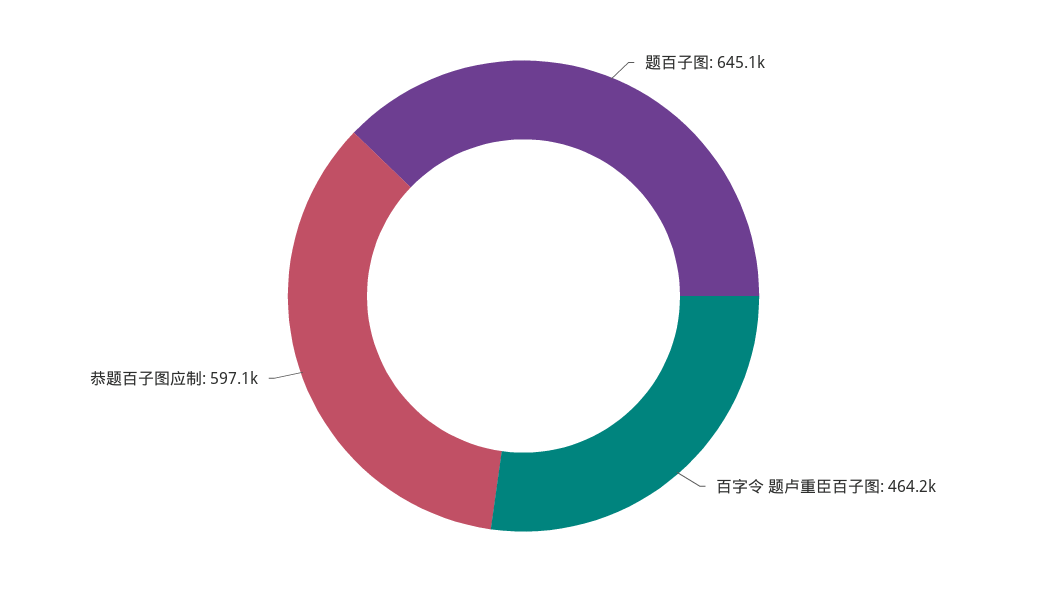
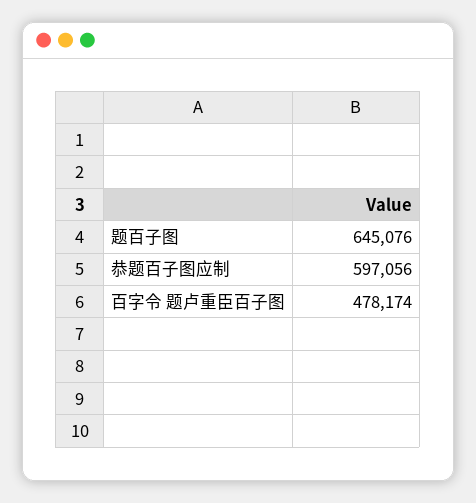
  {
    "题百子图": 645076,
-   "百字令 题卢重臣百子图": 464200,
+   "百字令 题卢重臣百子图": 478174,
    "恭题百子图应制": 597056
  }

